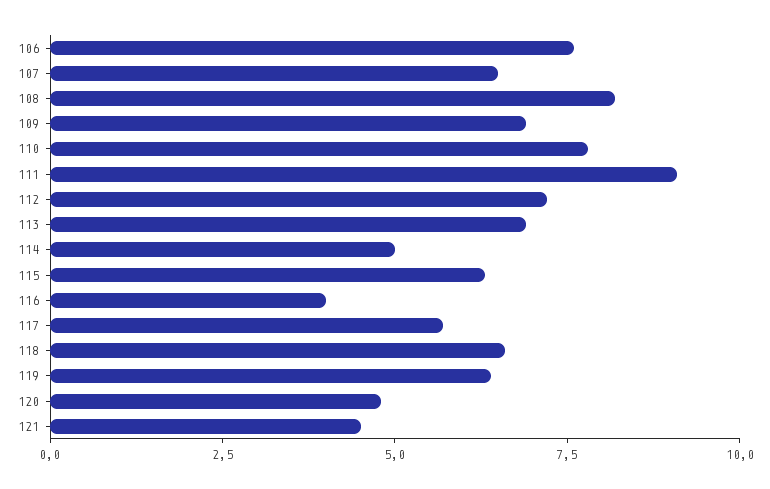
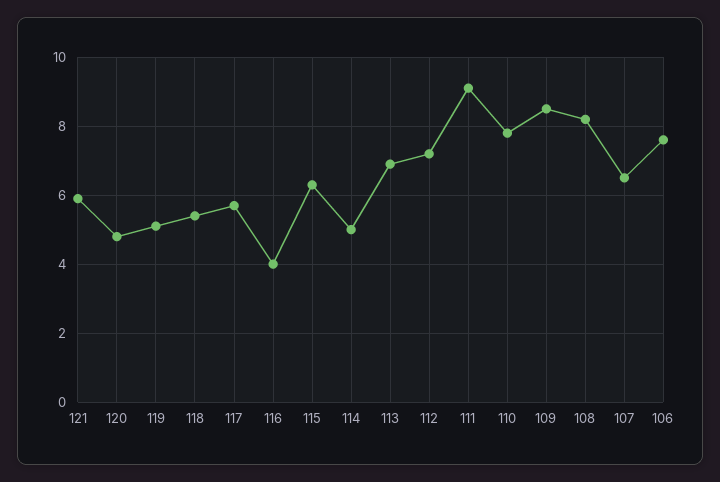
  {
    "106": 7.5,
    "107": 6.5,
    "108": 8,
-   "109": 7,
+   "109": 8.5,
    "110": 8,
    "111": 9,
    "112": 7,
    "113": 7,
    "114": 5,
    "115": 6.5,
    "116": 4,
    "117": 5.5,
-   "118": 6.5,
+   "118": 5.5,
-   "119": 6.5,
+   "119": 5,
    "120": 5,
-   "121": 4.5
+   "121": 6
  }

